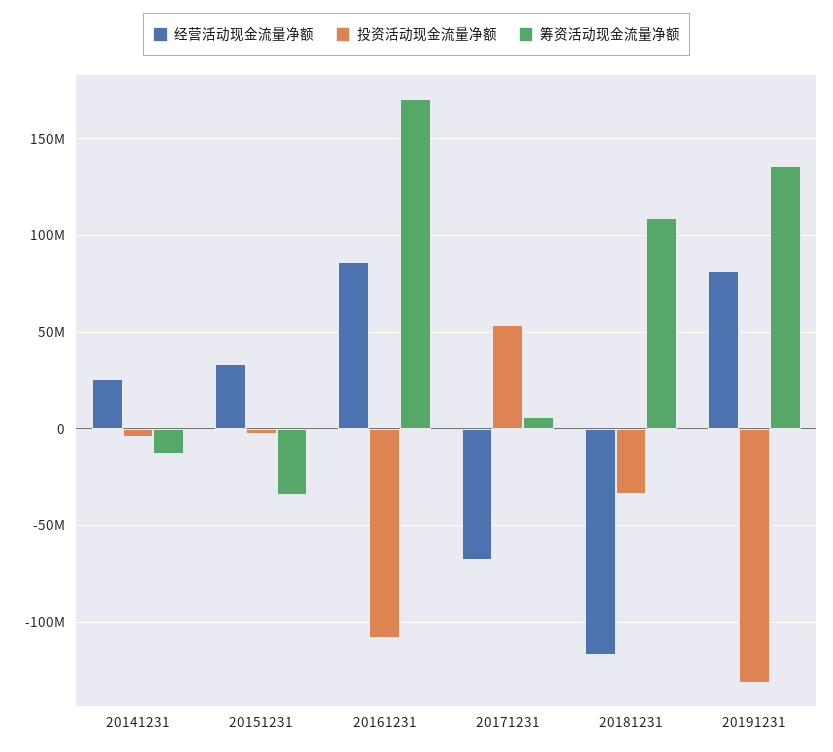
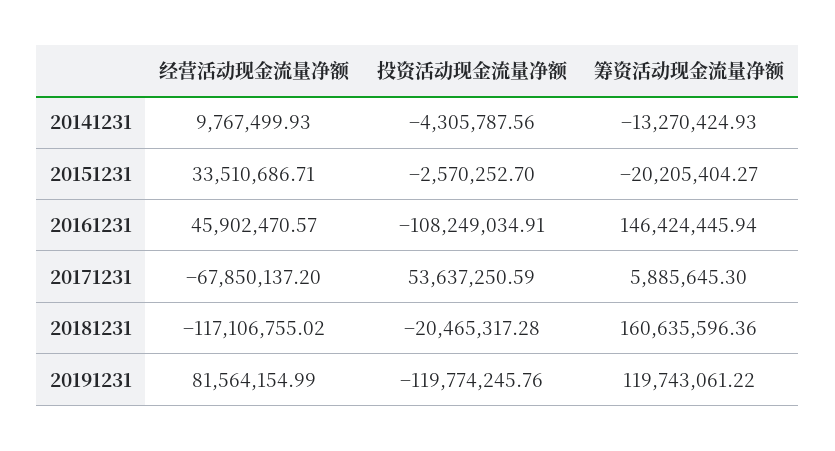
  {
    "经营活动现金流量净额": {
-     "20141231": 25000000,
+     "20141231": 9767499.93,
      "20151231": 33510686.71,
-     "20161231": 85000000,
+     "20161231": 45902470.57,
      "20171231": -67850137.2,
      "20181231": -117106755.02,
      "20191231": 81564154.99
    },
    "投资活动现金流量净额": {
      "20141231": -4305787.56,
      "20151231": -2570252.7,
      "20161231": -108249034.91,
      "20171231": 53637250.59,
-     "20181231": -35000000,
+     "20181231": -20465317.28,
-     "20191231": -130000000
+     "20191231": -119774245.76
    },
    "筹资活动现金流量净额": {
      "20141231": -13270424.93,
-     "20151231": -35000000,
+     "20151231": -20205404.27,
-     "20161231": 170000000,
+     "20161231": 146424445.94,
      "20171231": 5885645.3,
-     "20181231": 110000000,
+     "20181231": 160635596.36,
-     "20191231": 135000000
+     "20191231": 119743061.22
    }
  }

